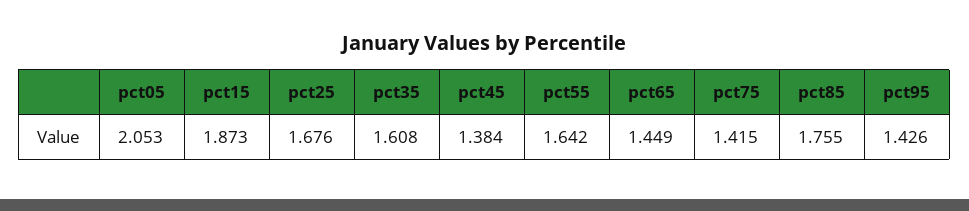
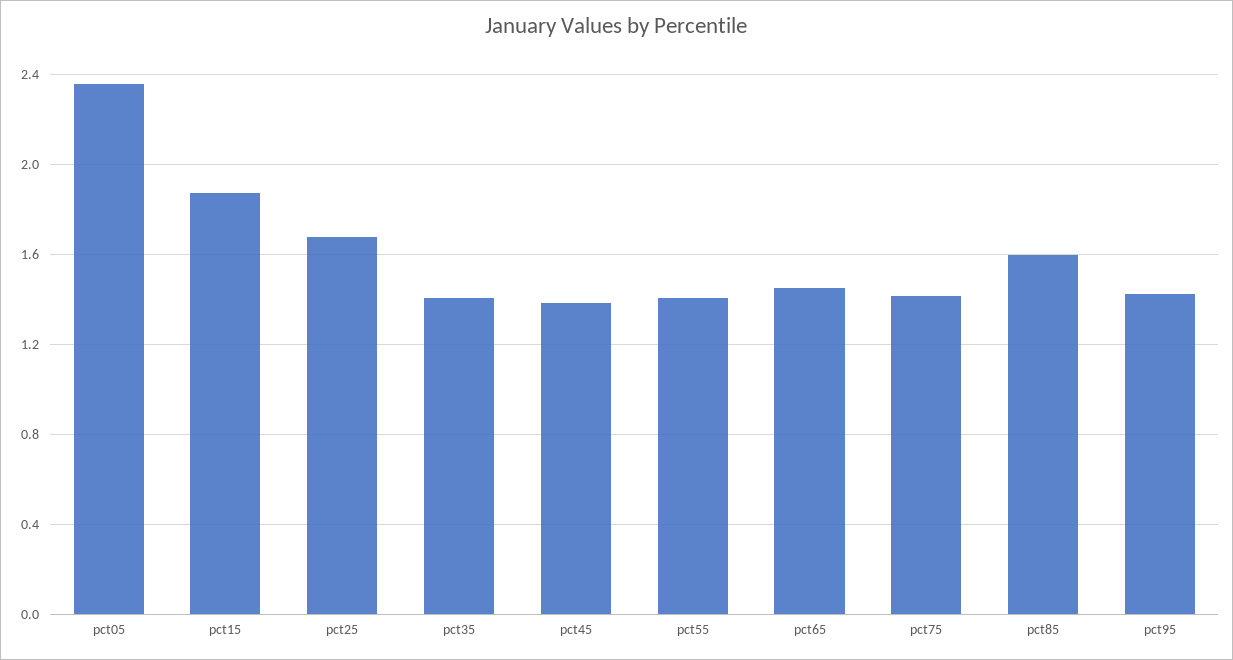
  {
-   "pct05": 2.053,
+   "pct05": 2.35,
    "pct15": 1.873,
    "pct25": 1.676,
-   "pct35": 1.608,
+   "pct35": 1.4,
    "pct45": 1.384,
-   "pct55": 1.642,
+   "pct55": 1.4,
    "pct65": 1.449,
    "pct75": 1.415,
-   "pct85": 1.755,
+   "pct85": 1.6,
    "pct95": 1.426
  }

